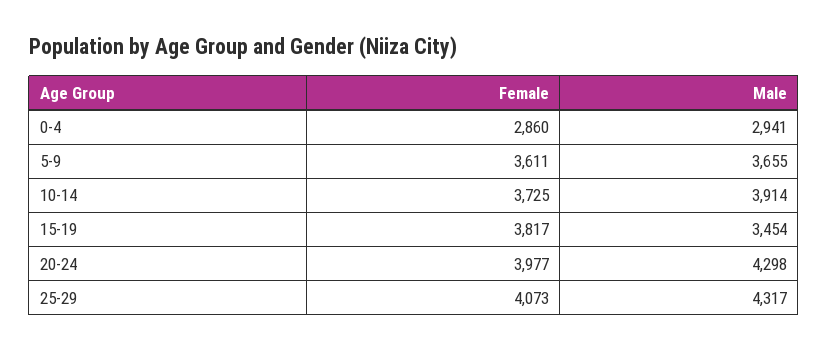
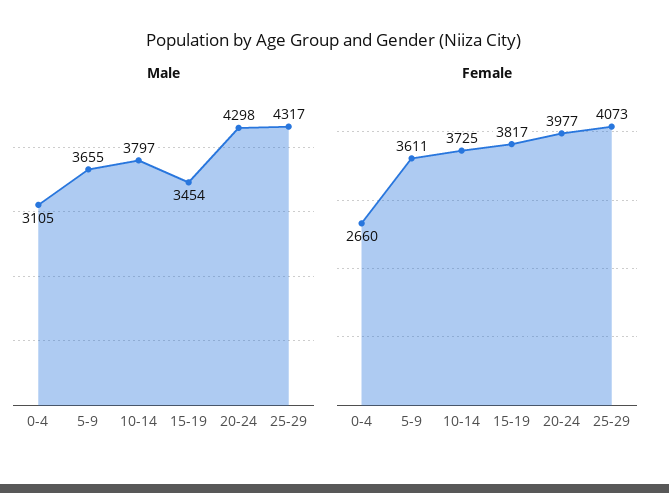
  {
    "Female": {
-     "0-4": 2860,
+     "0-4": 2660,
      "5-9": 3611,
      "10-14": 3725,
      "15-19": 3817,
      "20-24": 3977,
      "25-29": 4073
    },
    "Male": {
-     "0-4": 2941,
+     "0-4": 3105,
      "5-9": 3655,
-     "10-14": 3914,
+     "10-14": 3797,
      "15-19": 3454,
      "20-24": 4298,
      "25-29": 4317
    }
  }

